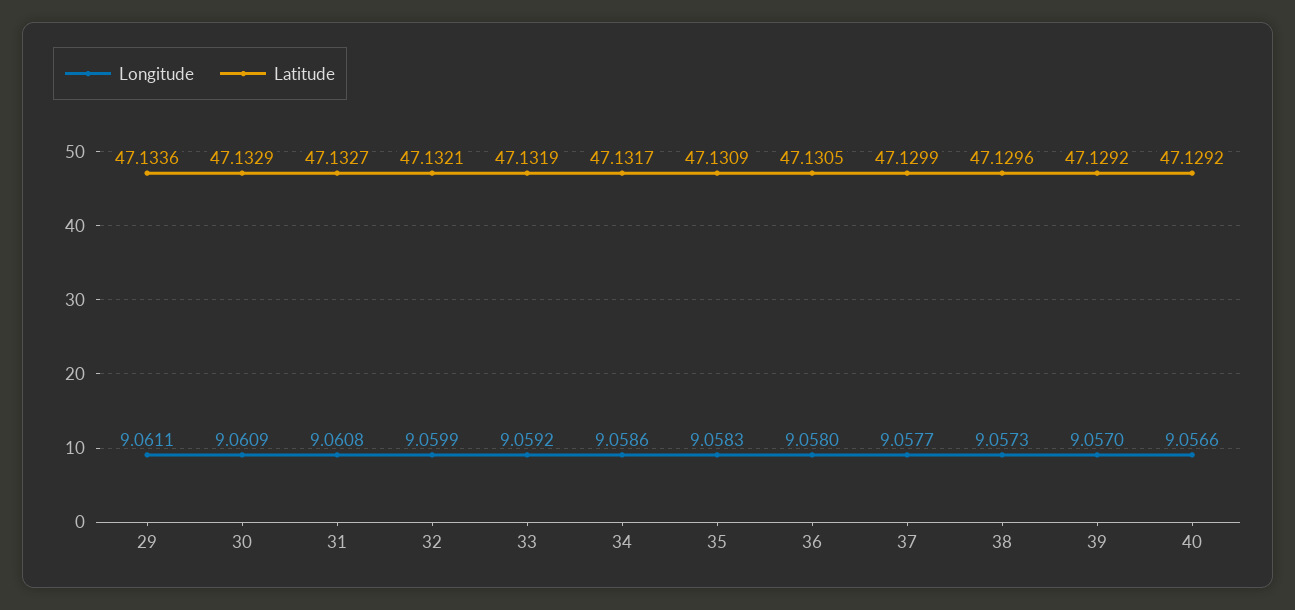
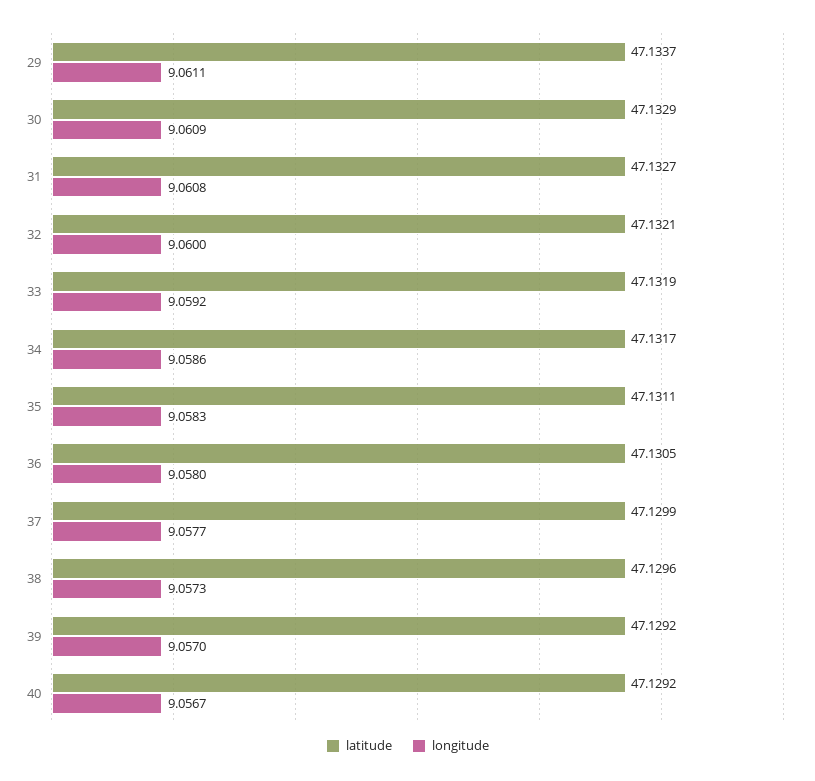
  {
    "Longitude": {
      "29": 9.0611,
      "30": 9.0609,
      "31": 9.0608,
-     "32": 9.0599,
+     "32": 9.06,
      "33": 9.0592,
      "34": 9.0586,
      "35": 9.0583,
      "36": 9.058,
      "37": 9.0577,
      "38": 9.0573,
      "39": 9.057,
-     "40": 9.0566
+     "40": 9.0567
    },
    "Latitude": {
-     "29": 47.1336,
+     "29": 47.1337,
      "30": 47.1329,
      "31": 47.1327,
      "32": 47.1321,
      "33": 47.1319,
      "34": 47.1317,
-     "35": 47.1309,
+     "35": 47.1311,
      "36": 47.1305,
      "37": 47.1299,
      "38": 47.1296,
      "39": 47.1292,
      "40": 47.1292
    }
  }

